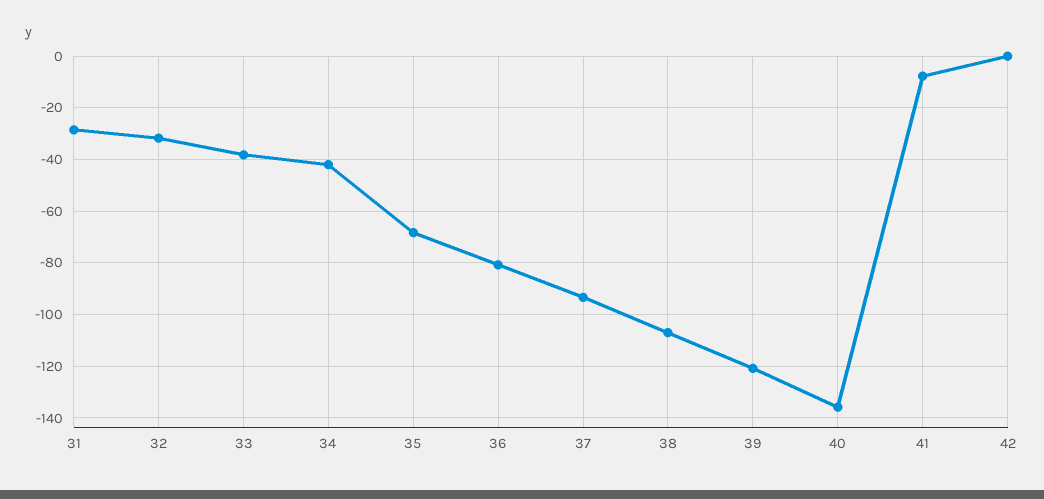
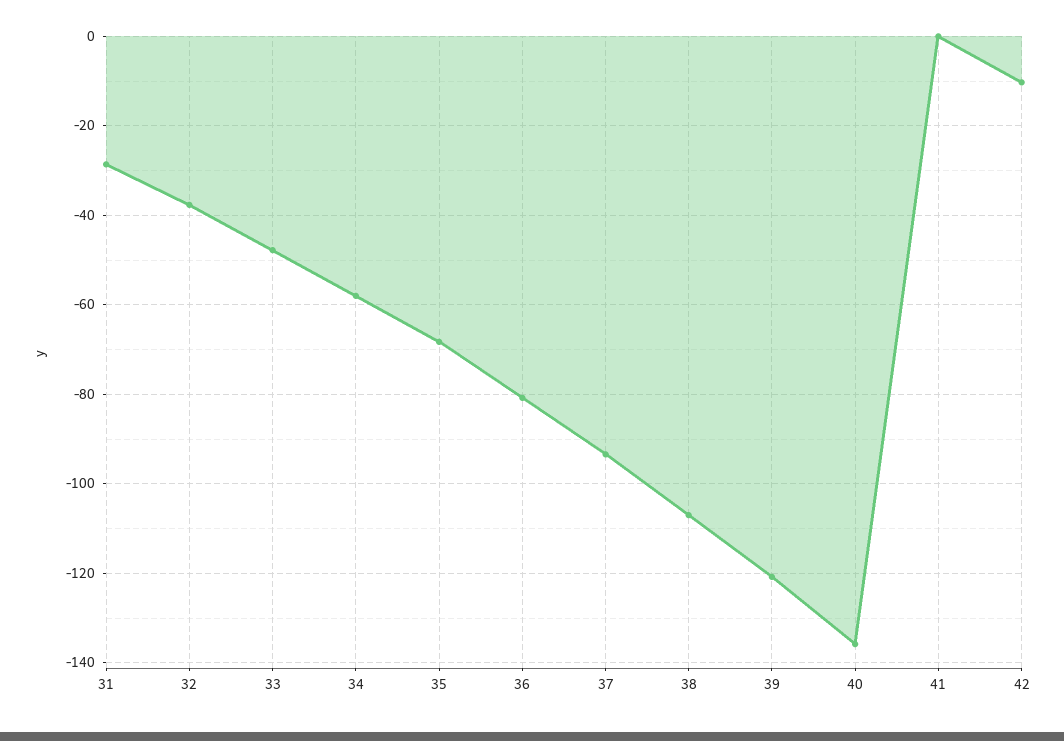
  {
    "31": -28,
-   "32": -32.5,
+   "32": -38,
-   "33": -37.5,
+   "33": -48,
-   "34": -42.5,
+   "34": -58,
    "35": -68,
    "36": -80,
    "37": -94,
    "38": -108,
    "39": -120,
    "40": -136,
-   "41": -7.5,
+   "41": 0,
-   "42": 0
+   "42": -10
  }

